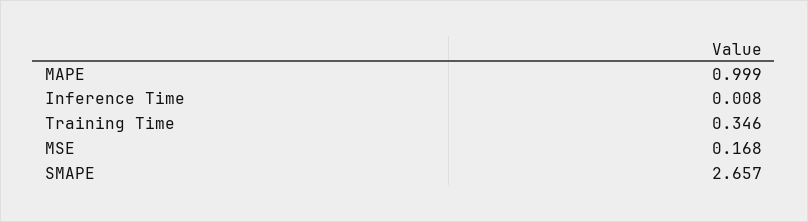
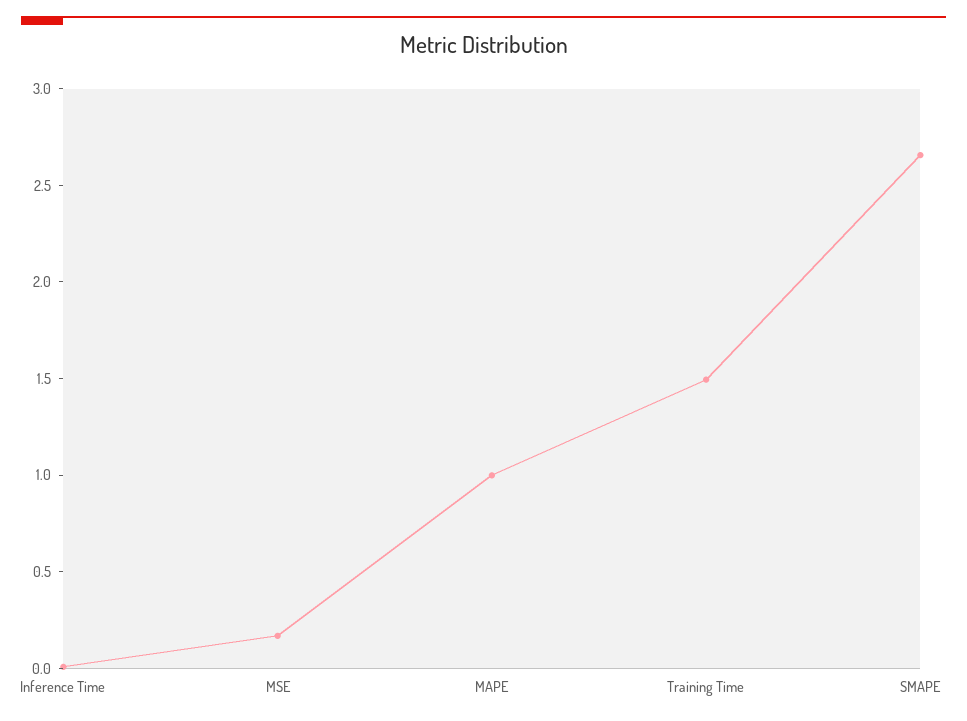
  {
    "MAPE": 0.999,
    "Inference Time": 0.008,
-   "Training Time": 0.346,
+   "Training Time": 1.5,
    "MSE": 0.168,
    "SMAPE": 2.657
  }

